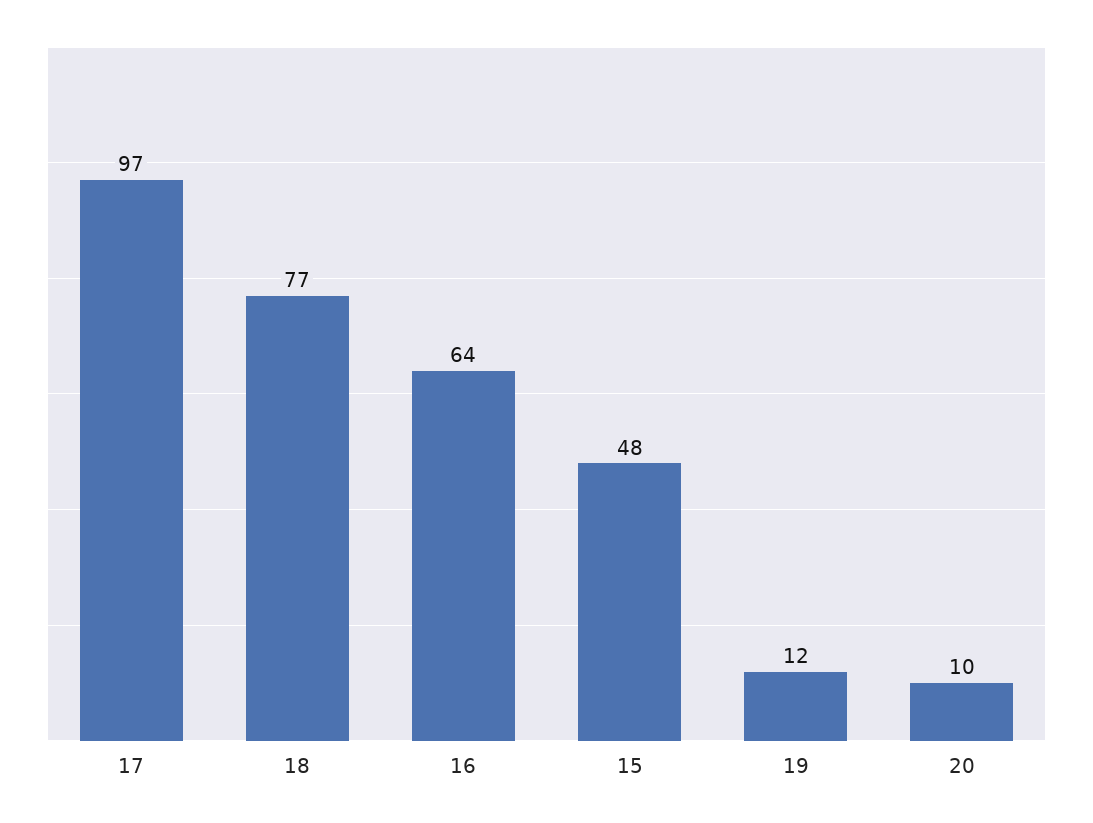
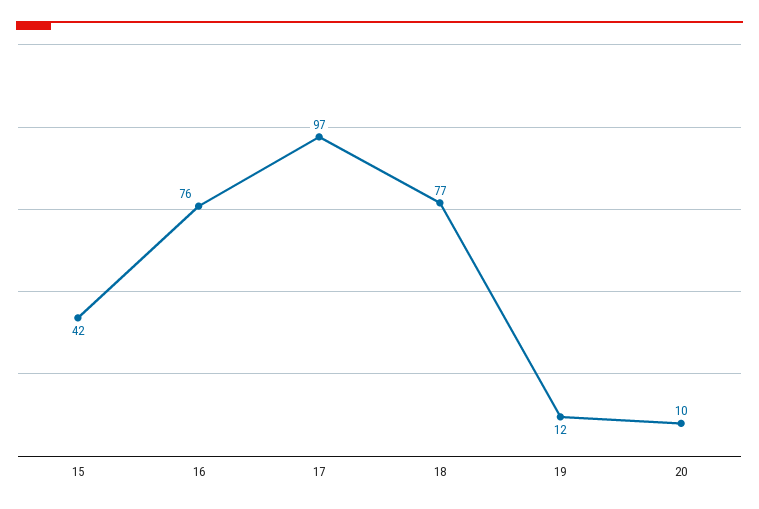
  {
    "17": 97,
    "18": 77,
-   "16": 64,
+   "16": 76,
-   "15": 48,
+   "15": 42,
    "19": 12,
    "20": 10
  }

